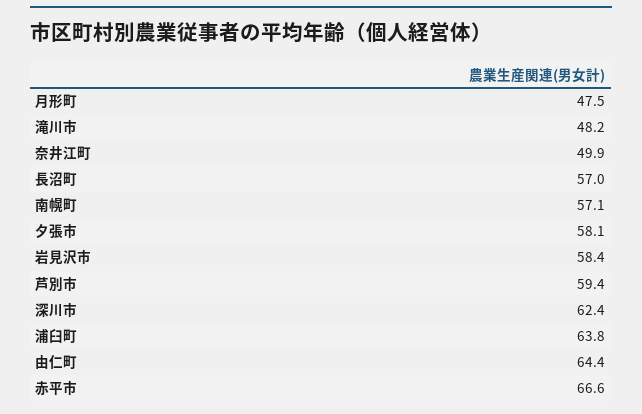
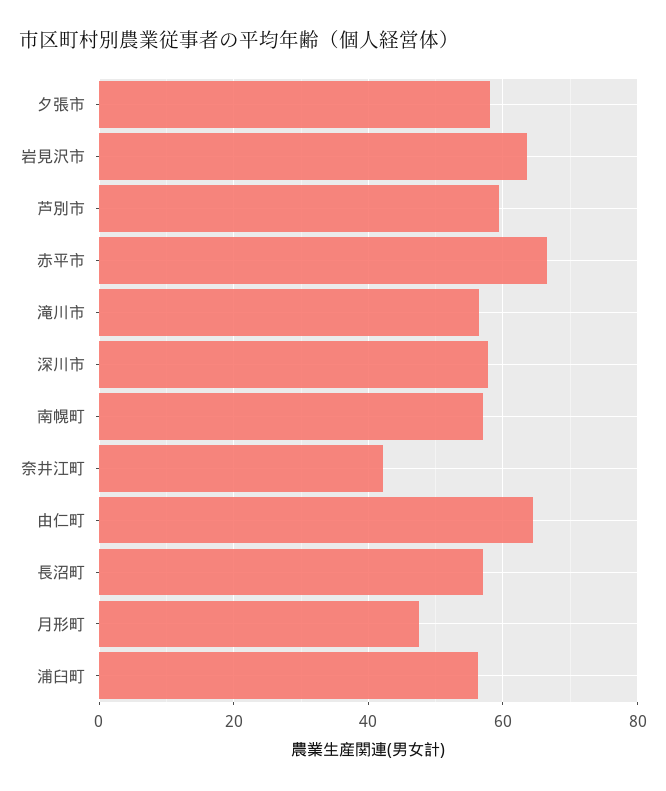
  {
    "月形町": 47.5,
-   "滝川市": 48.2,
+   "滝川市": 56,
-   "奈井江町": 49.9,
+   "奈井江町": 42,
    "長沼町": 57,
    "南幌町": 57.1,
    "夕張市": 58.1,
-   "岩見沢市": 58.4,
+   "岩見沢市": 64,
    "芦別市": 59.4,
-   "深川市": 62.4,
+   "深川市": 58,
-   "浦臼町": 63.8,
+   "浦臼町": 56,
    "由仁町": 64.4,
    "赤平市": 66.6
  }

